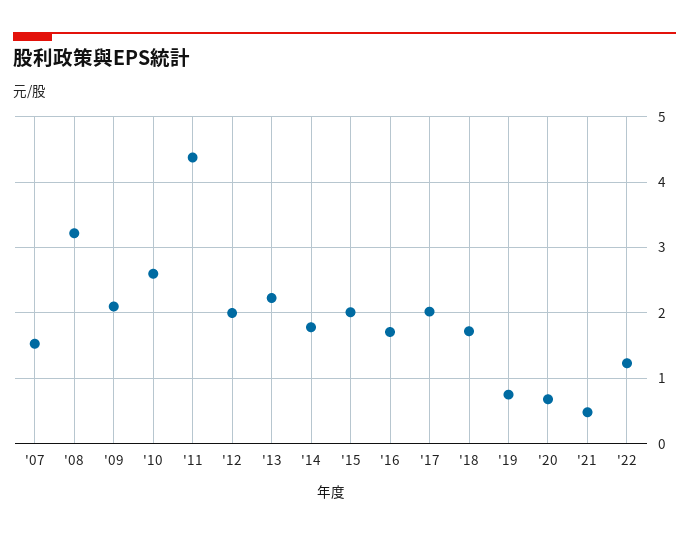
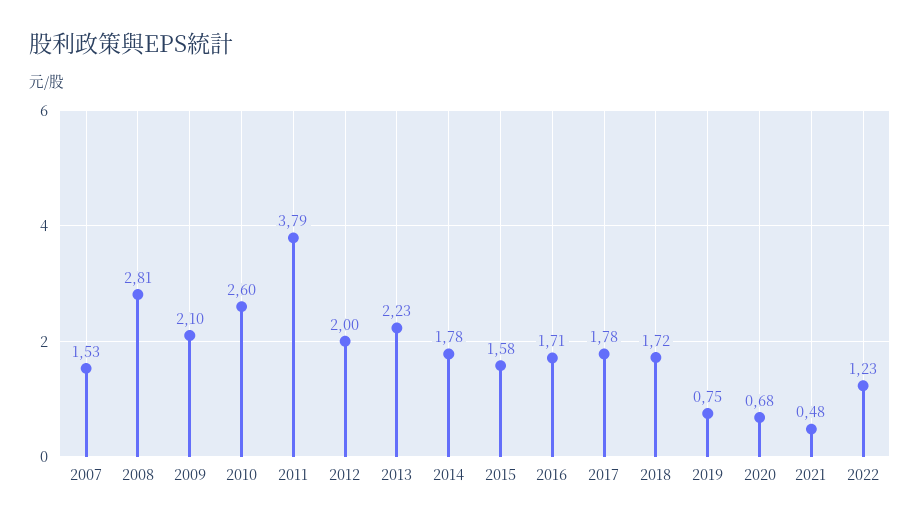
  {
    "'07": 1.53,
-   "'08": 3.2,
+   "'08": 2.81,
    "'09": 2.1,
    "'10": 2.6,
-   "'11": 4.4,
+   "'11": 3.79,
    "'12": 2,
    "'13": 2.23,
    "'14": 1.78,
-   "'15": 2,
+   "'15": 1.58,
    "'16": 1.71,
-   "'17": 2,
+   "'17": 1.78,
    "'18": 1.72,
    "'19": 0.75,
    "'20": 0.68,
    "'21": 0.48,
    "'22": 1.23
  }

